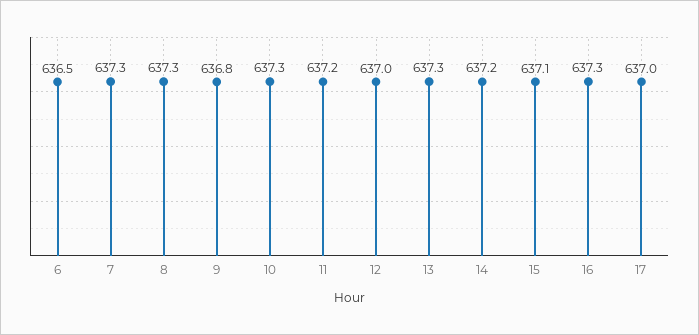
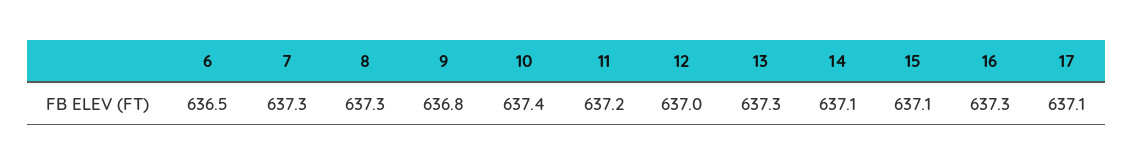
  {
    "6": 636.5,
    "7": 637.3,
    "8": 637.3,
    "9": 636.8,
-   "10": 637.3,
+   "10": 637.4,
    "11": 637.2,
    "12": 637,
    "13": 637.3,
-   "14": 637.2,
+   "14": 637.1,
    "15": 637.1,
    "16": 637.3,
-   "17": 637
+   "17": 637.1
  }

